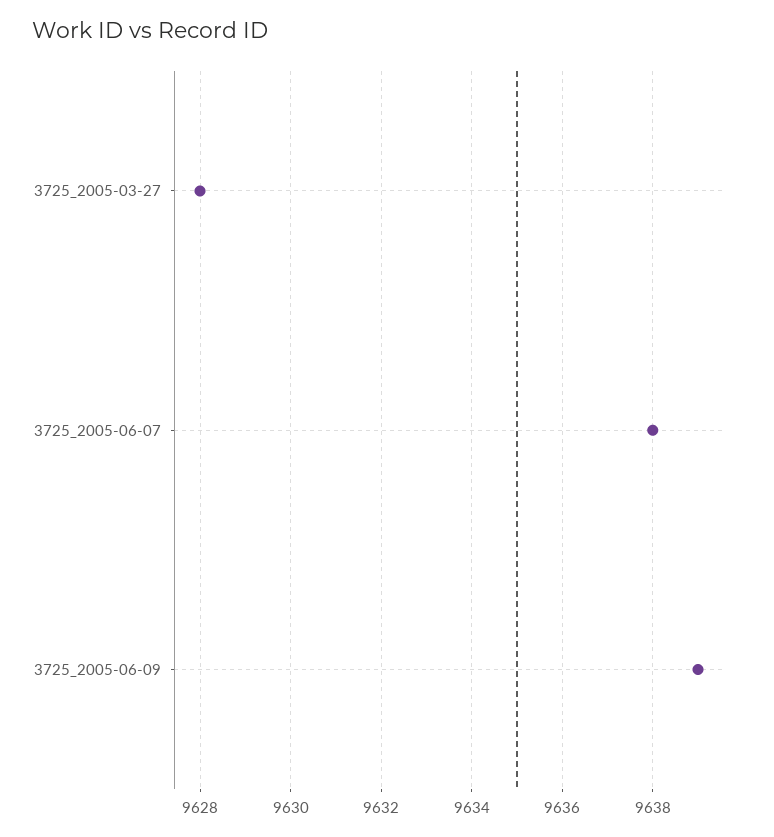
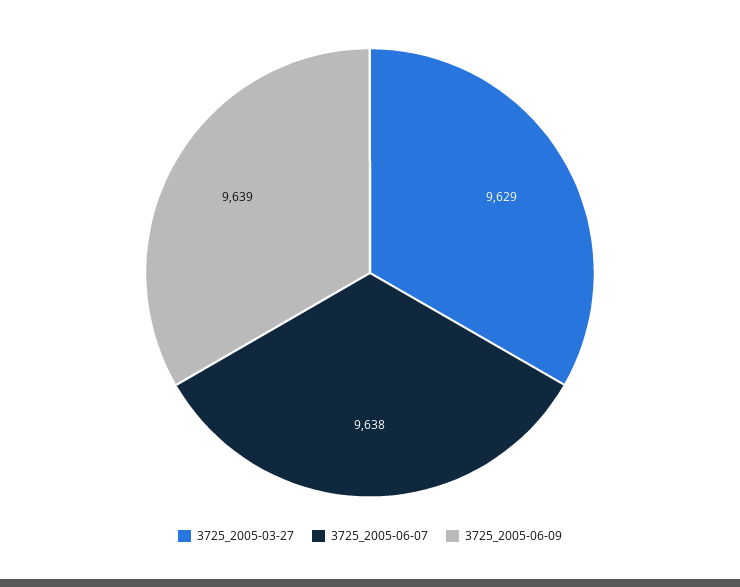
  {
-   "3725_2005-03-27": 9628,
+   "3725_2005-03-27": 9629,
    "3725_2005-06-07": 9638,
    "3725_2005-06-09": 9639
  }

